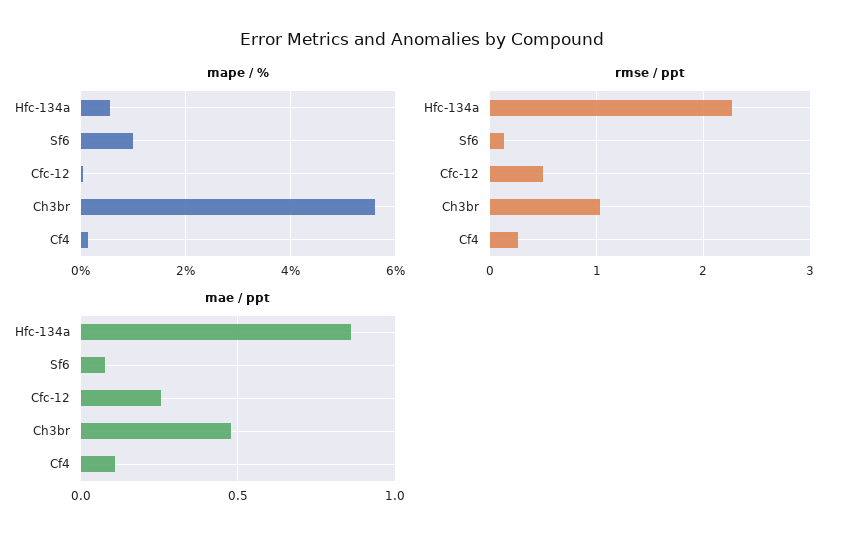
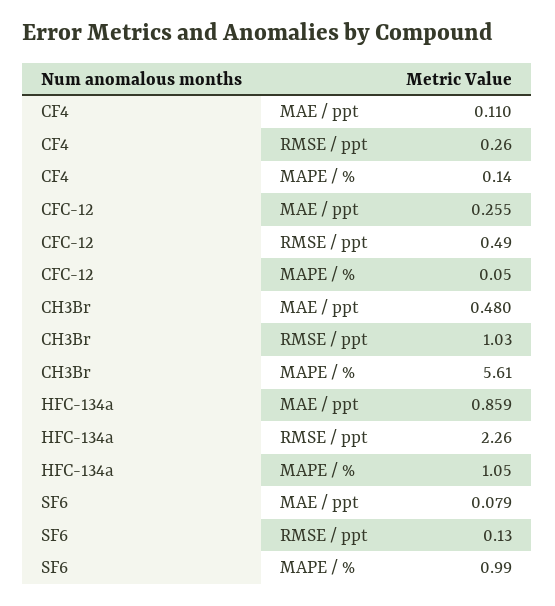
  {
    "mape / %": {
-     "Hfc-134a": 0.6,
+     "Hfc-134a": 1.05,
      "Sf6": 0.99,
      "Cfc-12": 0.05,
      "Ch3br": 5.61,
      "Cf4": 0.14
    },
    "rmse / ppt": {
      "Hfc-134a": 2.26,
      "Sf6": 0.13,
      "Cfc-12": 0.49,
      "Ch3br": 1.03,
      "Cf4": 0.26
    },
    "mae / ppt": {
      "Hfc-134a": 0.859,
      "Sf6": 0.079,
      "Cfc-12": 0.255,
      "Ch3br": 0.48,
      "Cf4": 0.11
    }
  }

